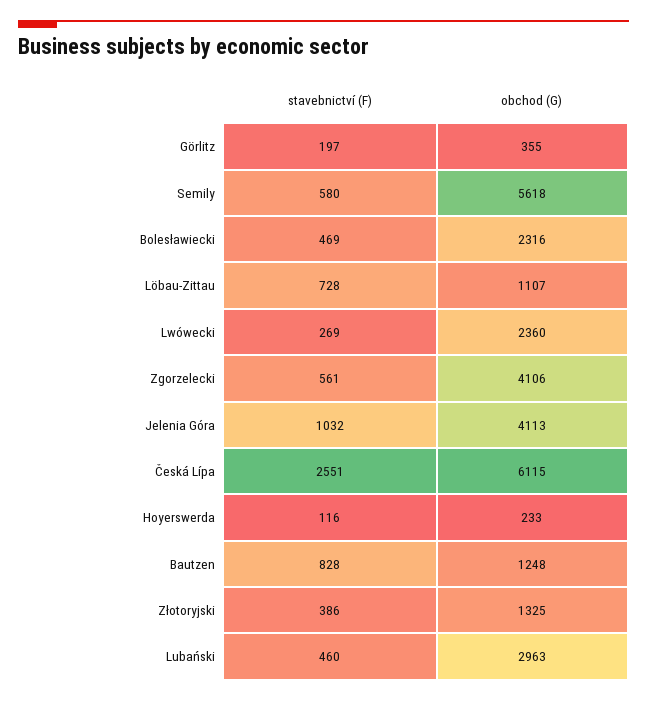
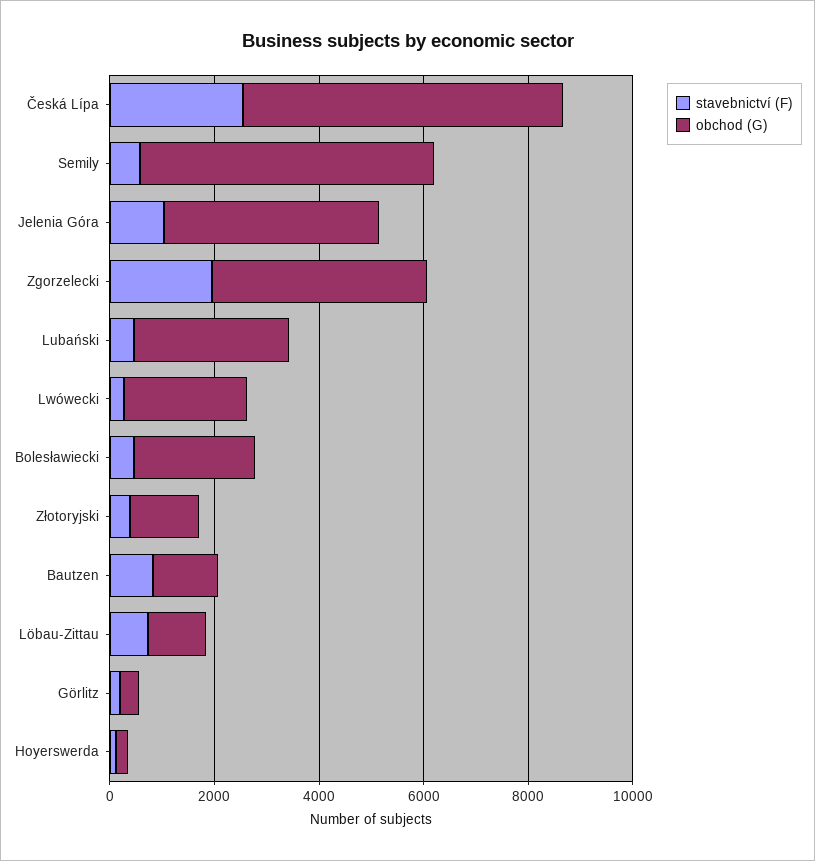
  {
    "stavebnictví (F)": {
      "Görlitz": 197,
      "Semily": 580,
      "Bolesławiecki": 469,
      "Löbau-Zittau": 728,
      "Lwówecki": 269,
-     "Zgorzelecki": 561,
+     "Zgorzelecki": 2000,
      "Jelenia Góra": 1032,
      "Česká Lípa": 2551,
      "Hoyerswerda": 116,
      "Bautzen": 828,
      "Złotoryjski": 386,
      "Lubański": 460
    },
    "obchod (G)": {
      "Görlitz": 355,
      "Semily": 5618,
      "Bolesławiecki": 2316,
      "Löbau-Zittau": 1107,
      "Lwówecki": 2360,
      "Zgorzelecki": 4106,
      "Jelenia Góra": 4113,
      "Česká Lípa": 6115,
      "Hoyerswerda": 233,
      "Bautzen": 1248,
      "Złotoryjski": 1325,
      "Lubański": 2963
    }
  }

